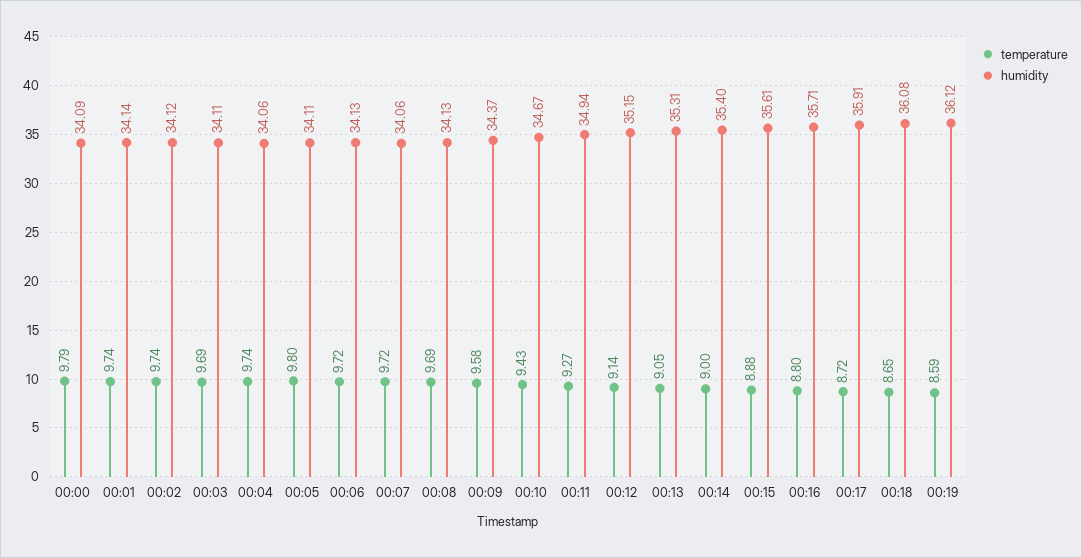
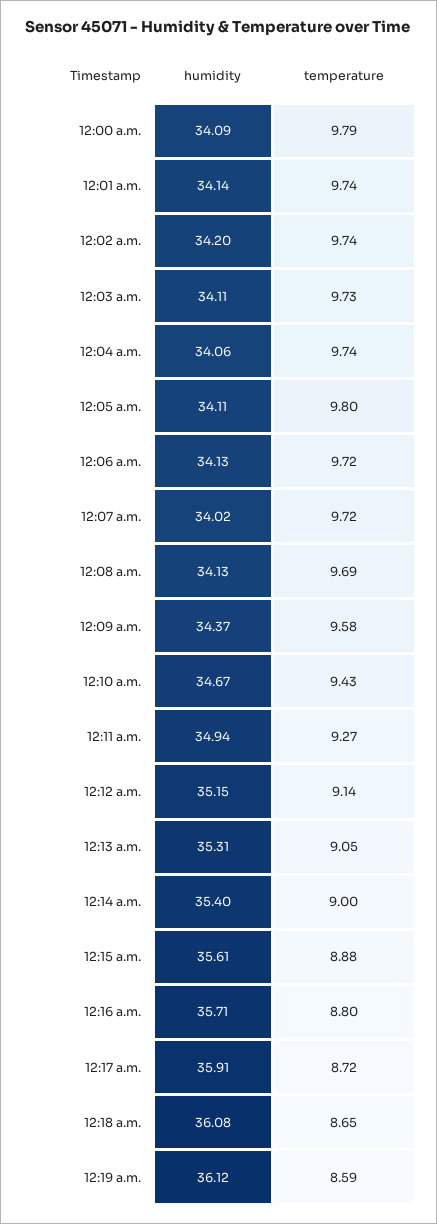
  {
    "temperature": {
      "00:00": 9.79,
      "00:01": 9.74,
      "00:02": 9.74,
-     "00:03": 9.69,
+     "00:03": 9.73,
      "00:04": 9.74,
      "00:05": 9.8,
      "00:06": 9.72,
      "00:07": 9.72,
      "00:08": 9.69,
      "00:09": 9.58,
      "00:10": 9.43,
      "00:11": 9.27,
      "00:12": 9.14,
      "00:13": 9.05,
      "00:14": 9,
      "00:15": 8.88,
      "00:16": 8.8,
      "00:17": 8.72,
      "00:18": 8.65,
      "00:19": 8.59
    },
    "humidity": {
      "00:00": 34.09,
      "00:01": 34.14,
-     "00:02": 34.12,
+     "00:02": 34.2,
      "00:03": 34.11,
      "00:04": 34.06,
      "00:05": 34.11,
      "00:06": 34.13,
-     "00:07": 34.06,
+     "00:07": 34.02,
      "00:08": 34.13,
      "00:09": 34.37,
      "00:10": 34.67,
      "00:11": 34.94,
      "00:12": 35.15,
      "00:13": 35.31,
      "00:14": 35.4,
      "00:15": 35.61,
      "00:16": 35.71,
      "00:17": 35.91,
      "00:18": 36.08,
      "00:19": 36.12
    }
  }

